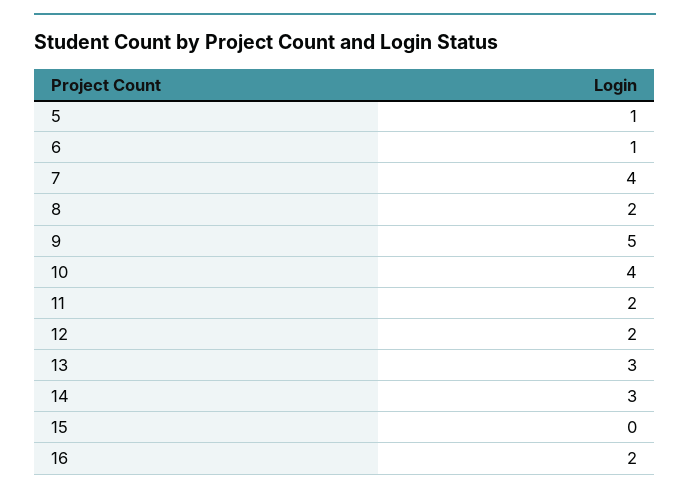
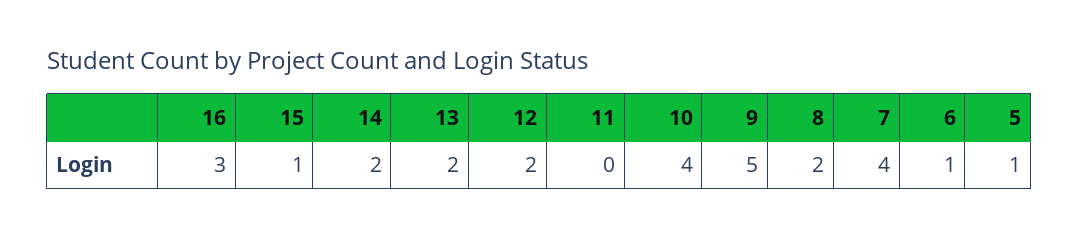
  {
    "5": 1,
    "6": 1,
    "7": 4,
    "8": 2,
    "9": 5,
    "10": 4,
-   "11": 2,
+   "11": 0,
    "12": 2,
-   "13": 3,
+   "13": 2,
-   "14": 3,
+   "14": 2,
-   "15": 0,
+   "15": 1,
-   "16": 2
+   "16": 3
  }

